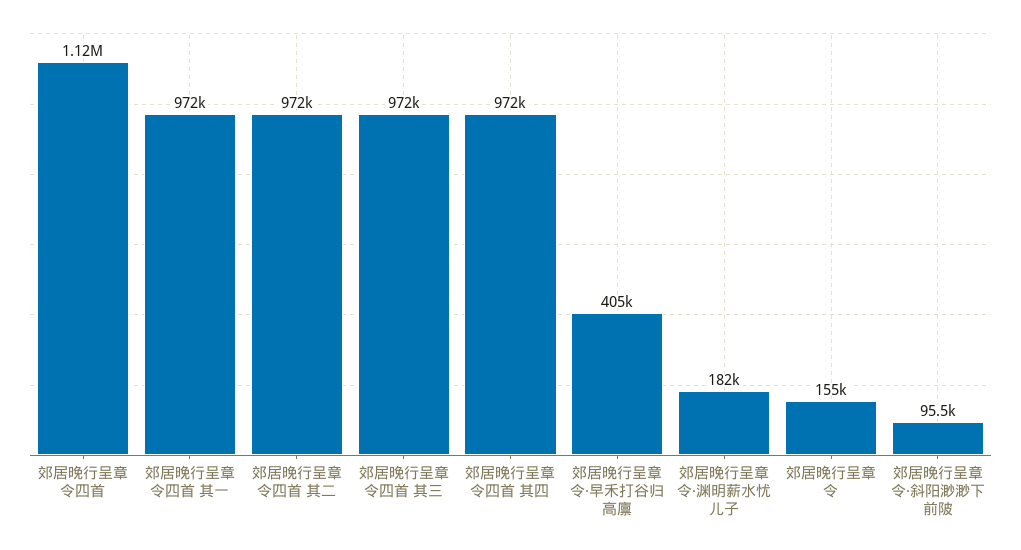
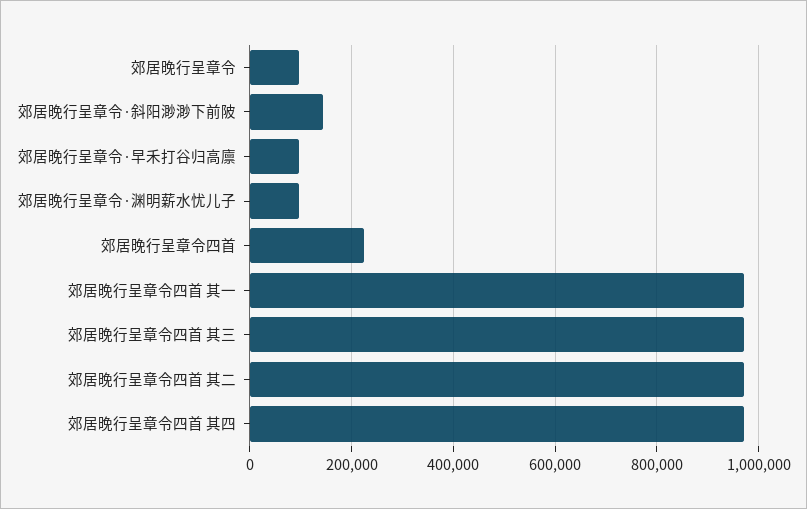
  {
-   "郊居晚行呈章令四首": 1120000,
+   "郊居晚行呈章令四首": 220000,
    "郊居晚行呈章令四首 其一": 972000,
    "郊居晚行呈章令四首 其二": 972000,
    "郊居晚行呈章令四首 其三": 972000,
    "郊居晚行呈章令四首 其四": 972000,
-   "郊居晚行呈章令·早禾打谷归高廪": 405000,
+   "郊居晚行呈章令·早禾打谷归高廪": 100000,
-   "郊居晚行呈章令·渊明薪水忧儿子": 182000,
+   "郊居晚行呈章令·渊明薪水忧儿子": 100000,
-   "郊居晚行呈章令": 155000,
+   "郊居晚行呈章令": 100000,
-   "郊居晚行呈章令·斜阳渺渺下前陂": 95500
+   "郊居晚行呈章令·斜阳渺渺下前陂": 140000
  }

